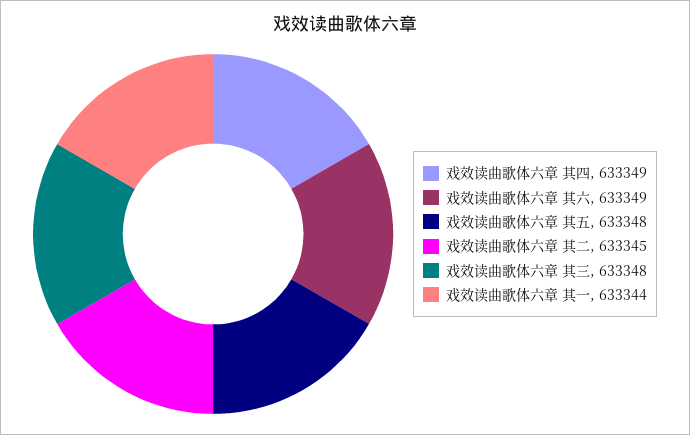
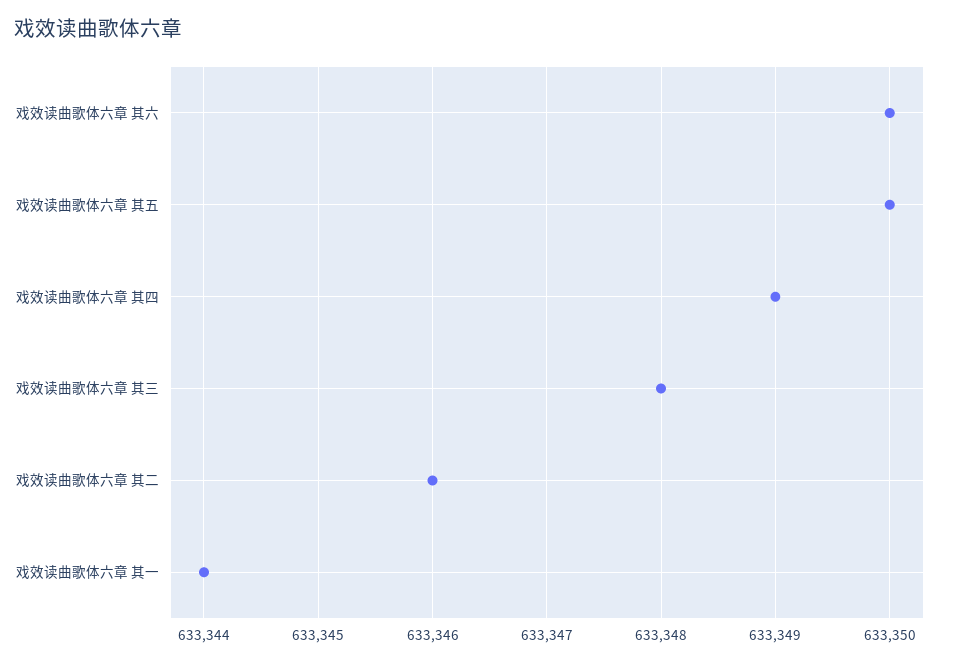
  {
    "戏效读曲歌体六章 其四": 633349,
-   "戏效读曲歌体六章 其六": 633349,
+   "戏效读曲歌体六章 其六": 633350,
-   "戏效读曲歌体六章 其五": 633348,
+   "戏效读曲歌体六章 其五": 633350,
-   "戏效读曲歌体六章 其二": 633345,
+   "戏效读曲歌体六章 其二": 633346,
    "戏效读曲歌体六章 其三": 633348,
    "戏效读曲歌体六章 其一": 633344
  }

